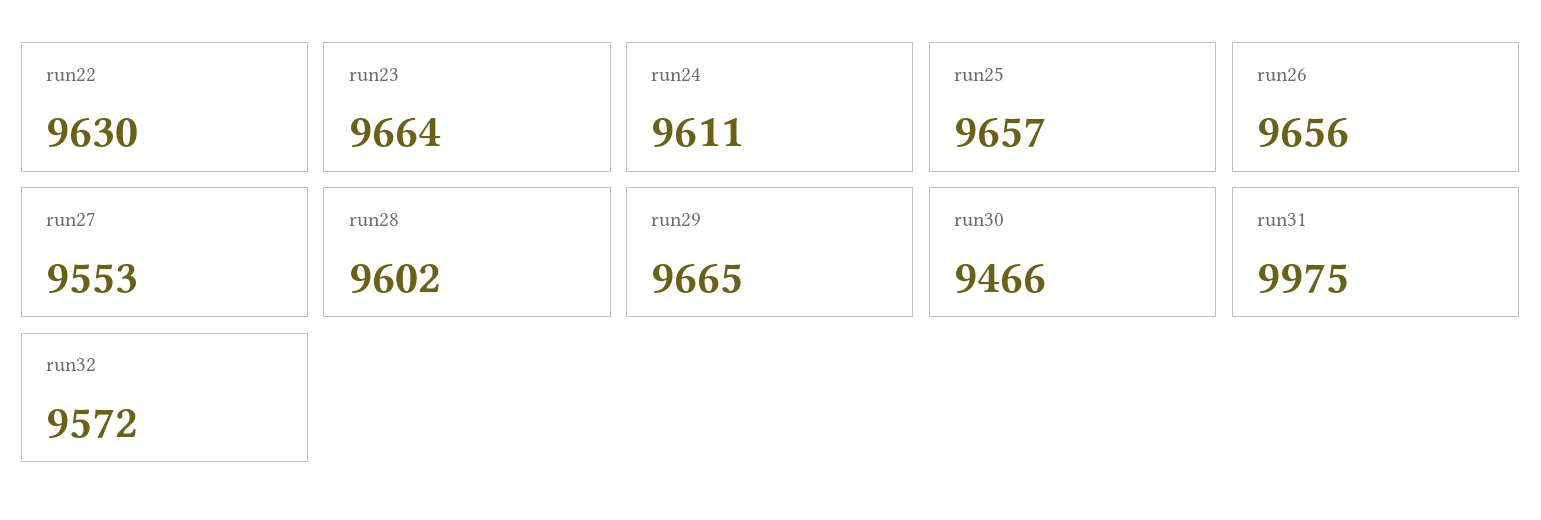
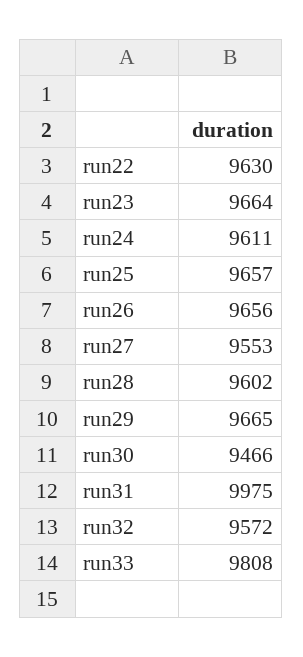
  {
    "run22": 9630,
    "run23": 9664,
    "run24": 9611,
    "run25": 9657,
    "run26": 9656,
    "run27": 9553,
    "run28": 9602,
    "run29": 9665,
    "run30": 9466,
    "run31": 9975,
-   "run32": 9572
+   "run32": 9572,
+   "run33": 9808
  }

